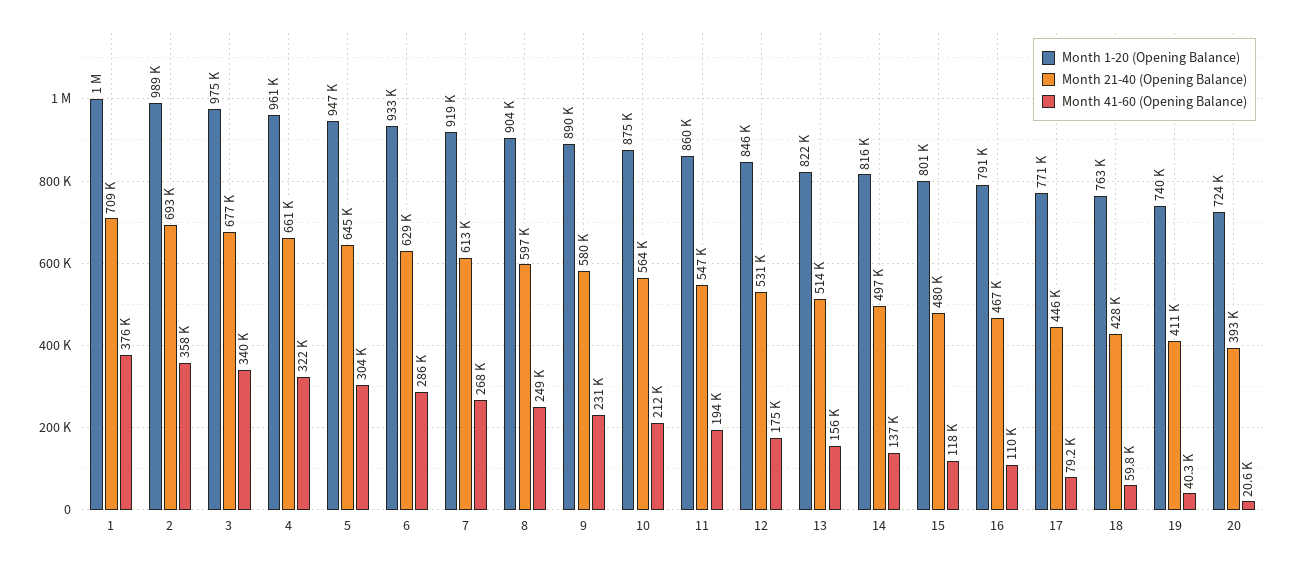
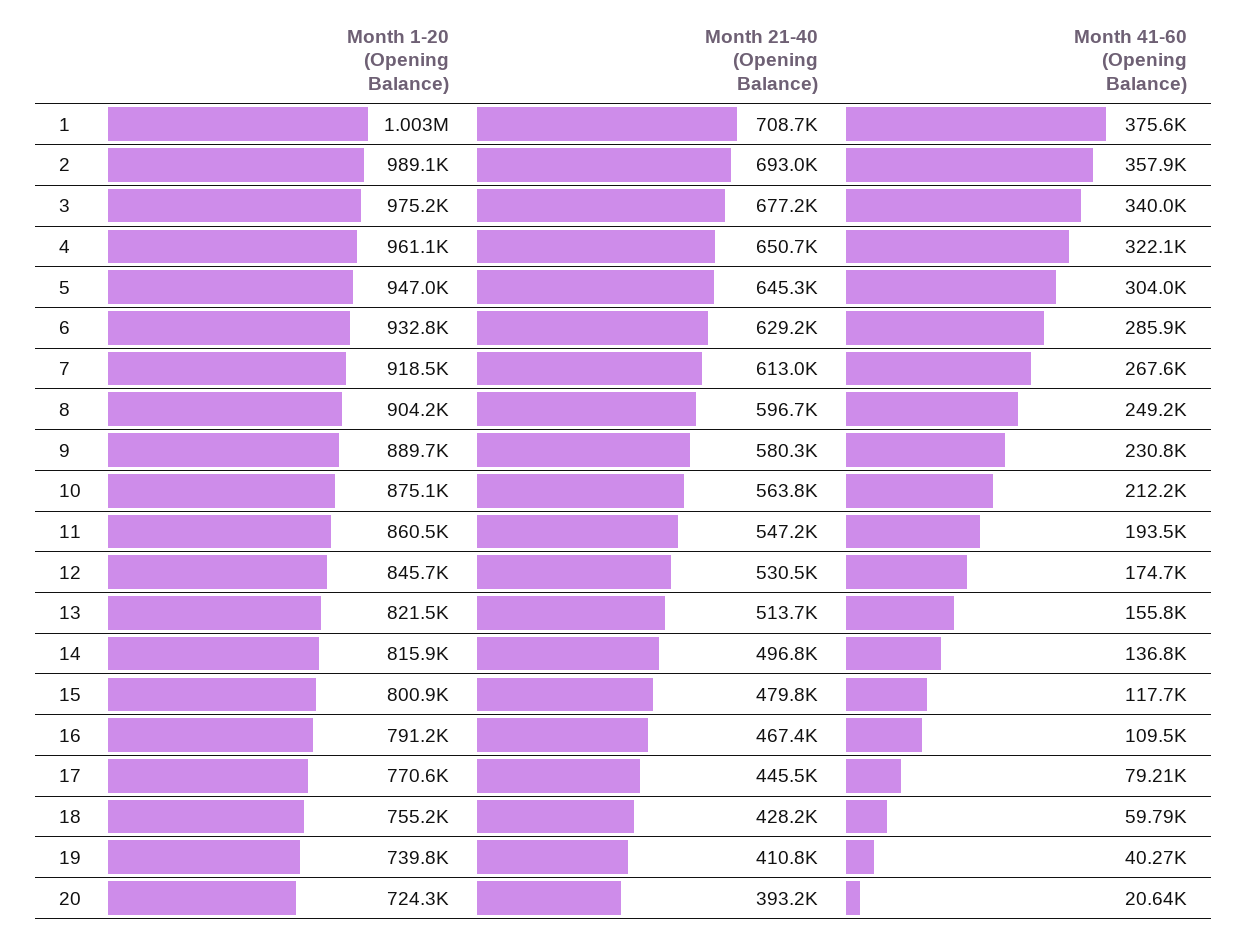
  {
    "Month 1-20 (Opening Balance)": {
      "1": 1003000,
      "2": 989100,
      "3": 975200,
      "4": 961100,
      "5": 947000,
      "6": 932800,
      "7": 918500,
      "8": 904200,
      "9": 889700,
      "10": 875100,
      "11": 860500,
      "12": 845700,
      "13": 821500,
      "14": 815900,
      "15": 800900,
      "16": 791200,
      "17": 770600,
-     "18": 763000,
+     "18": 755200,
      "19": 739800,
      "20": 724300
    },
    "Month 21-40 (Opening Balance)": {
      "1": 708700,
      "2": 693000,
      "3": 677200,
-     "4": 661000,
+     "4": 650700,
      "5": 645300,
      "6": 629200,
      "7": 613000,
      "8": 596700,
      "9": 580300,
      "10": 563800,
      "11": 547200,
      "12": 530500,
      "13": 513700,
      "14": 496800,
      "15": 479800,
      "16": 467400,
      "17": 445500,
      "18": 428200,
      "19": 410800,
      "20": 393200
    },
    "Month 41-60 (Opening Balance)": {
      "1": 375600,
      "2": 357900,
      "3": 340000,
      "4": 322100,
      "5": 304000,
      "6": 285900,
      "7": 267600,
      "8": 249200,
      "9": 230800,
      "10": 212200,
      "11": 193500,
      "12": 174700,
      "13": 155800,
      "14": 136800,
      "15": 117700,
      "16": 109500,
      "17": 79210,
      "18": 59790,
      "19": 40270,
      "20": 20640
    }
  }

